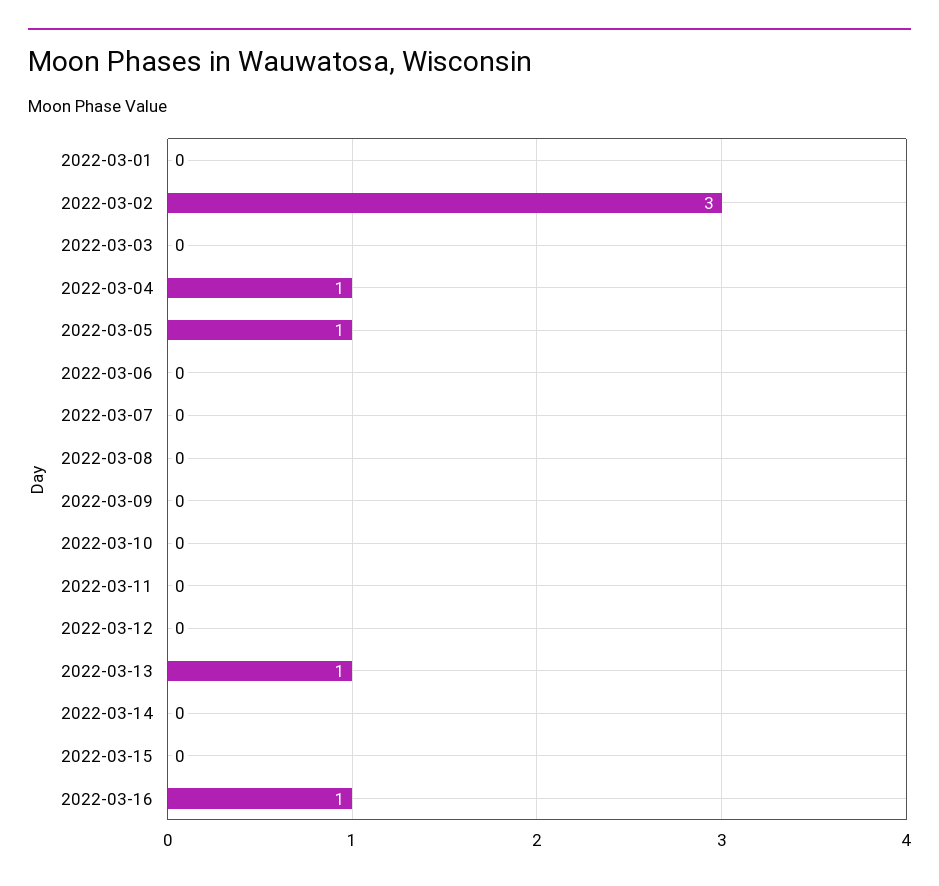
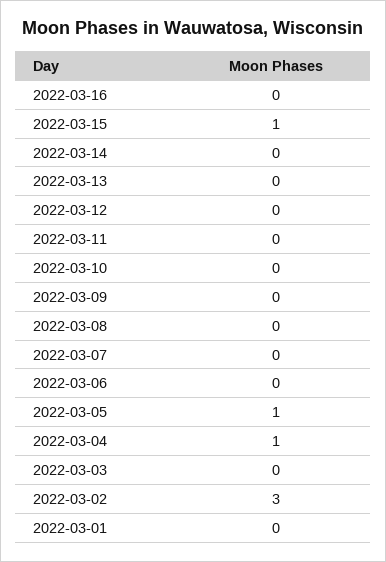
  {
    "2022-03-01": 0,
    "2022-03-02": 3,
    "2022-03-03": 0,
    "2022-03-04": 1,
    "2022-03-05": 1,
    "2022-03-06": 0,
    "2022-03-07": 0,
    "2022-03-08": 0,
    "2022-03-09": 0,
    "2022-03-10": 0,
    "2022-03-11": 0,
    "2022-03-12": 0,
-   "2022-03-13": 1,
+   "2022-03-13": 0,
    "2022-03-14": 0,
-   "2022-03-15": 0,
+   "2022-03-15": 1,
-   "2022-03-16": 1
+   "2022-03-16": 0
  }

